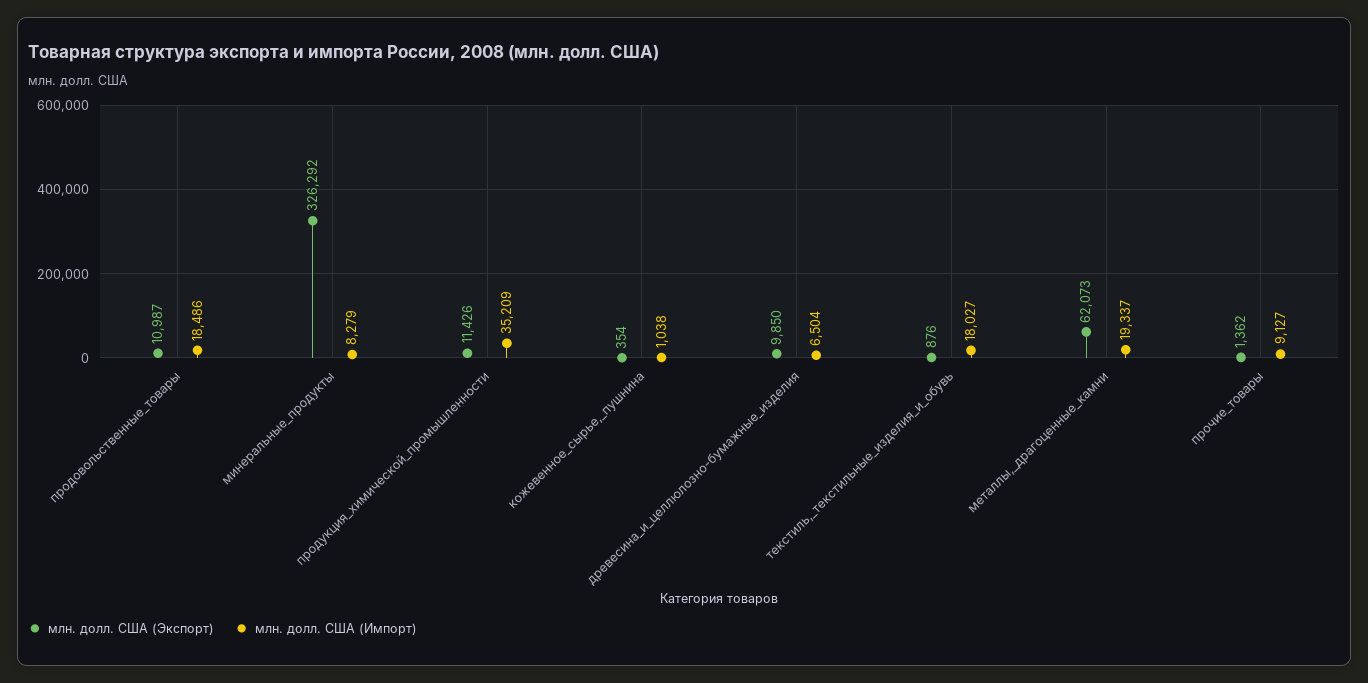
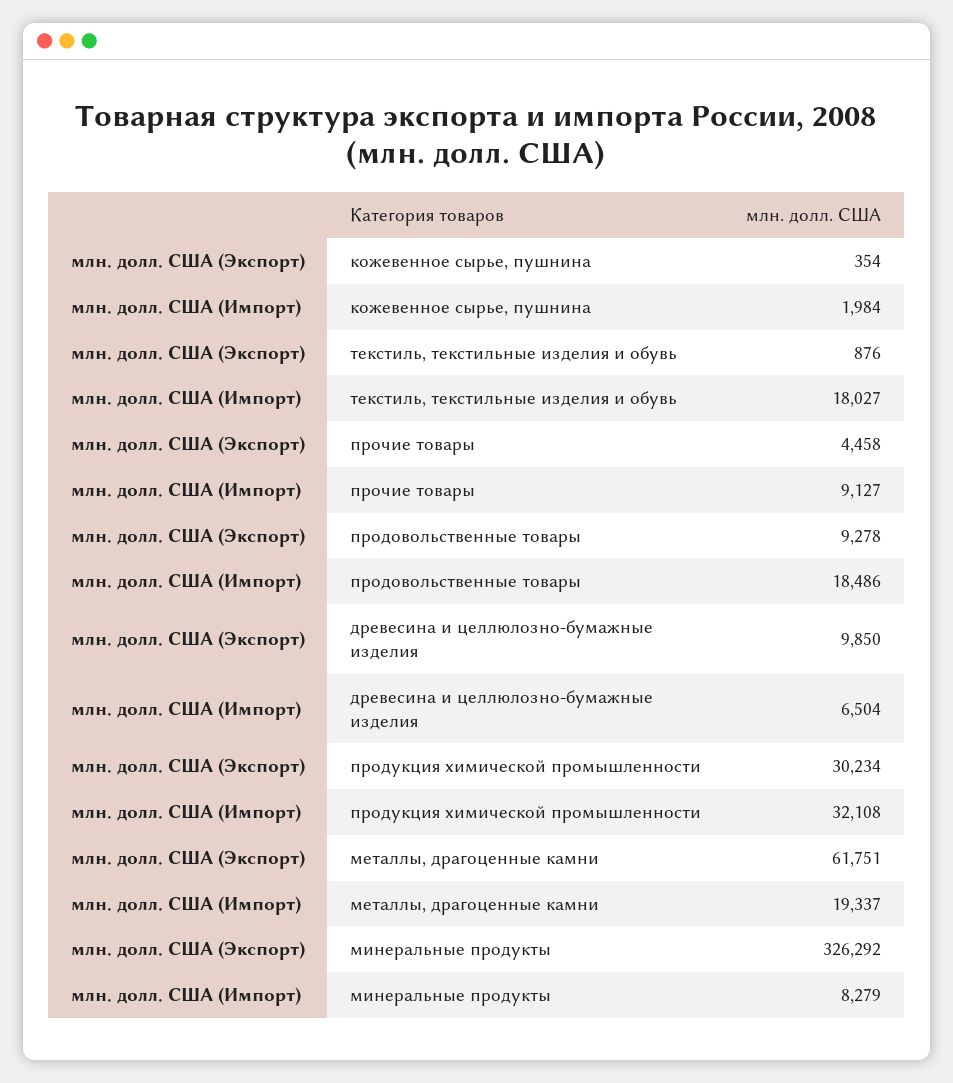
  {
    "млн. долл. США (Экспорт)": {
-     "продовольственные_товары": 10987,
+     "продовольственные_товары": 9278,
      "минеральные_продукты": 326292,
-     "продукция_химической_промышленности": 11426,
+     "продукция_химической_промышленности": 30234,
      "кожевенное_сырье,_пушнина": 354,
      "древесина_и_целлюлозно-бумажные_изделия": 9850,
      "текстиль,_текстильные_изделия_и_обувь": 876,
-     "металлы,_драгоценные_камни": 62073,
+     "металлы,_драгоценные_камни": 61751,
-     "прочие_товары": 1362
+     "прочие_товары": 4458
    },
    "млн. долл. США (Импорт)": {
      "продовольственные_товары": 18486,
      "минеральные_продукты": 8279,
-     "продукция_химической_промышленности": 35209,
+     "продукция_химической_промышленности": 32108,
-     "кожевенное_сырье,_пушнина": 1038,
+     "кожевенное_сырье,_пушнина": 1984,
      "древесина_и_целлюлозно-бумажные_изделия": 6504,
      "текстиль,_текстильные_изделия_и_обувь": 18027,
      "металлы,_драгоценные_камни": 19337,
      "прочие_товары": 9127
    }
  }

